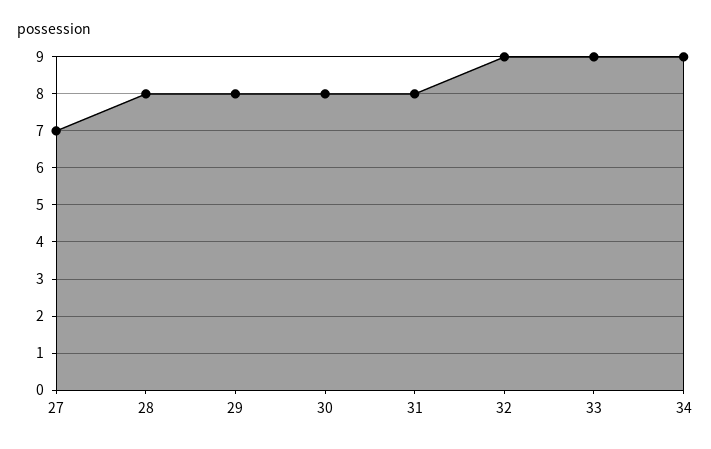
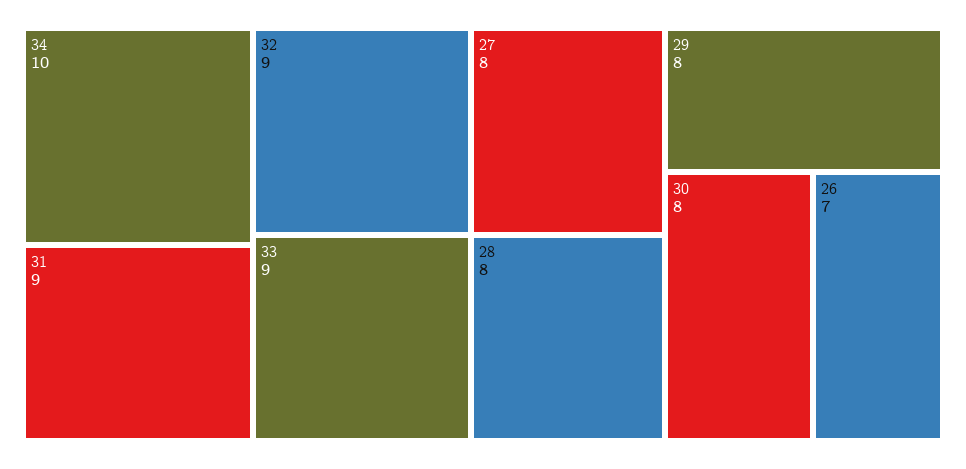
  {
-   "27": 7,
+   "27": 8,
    "28": 8,
    "29": 8,
    "30": 8,
-   "31": 8,
+   "31": 9,
    "32": 9,
    "33": 9,
-   "34": 9
+   "34": 10,
+   "26": 7
  }

